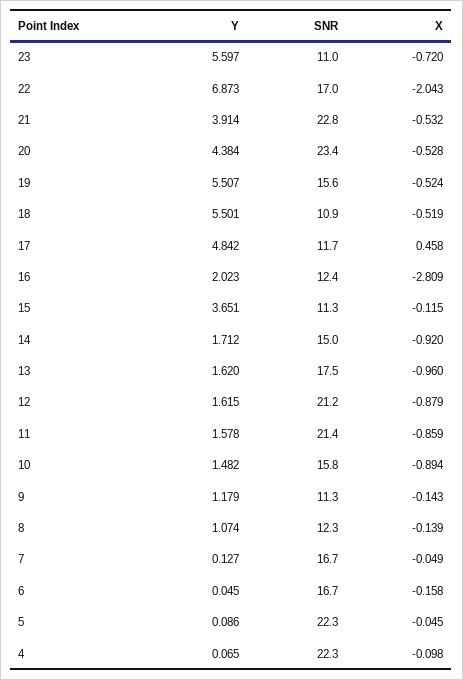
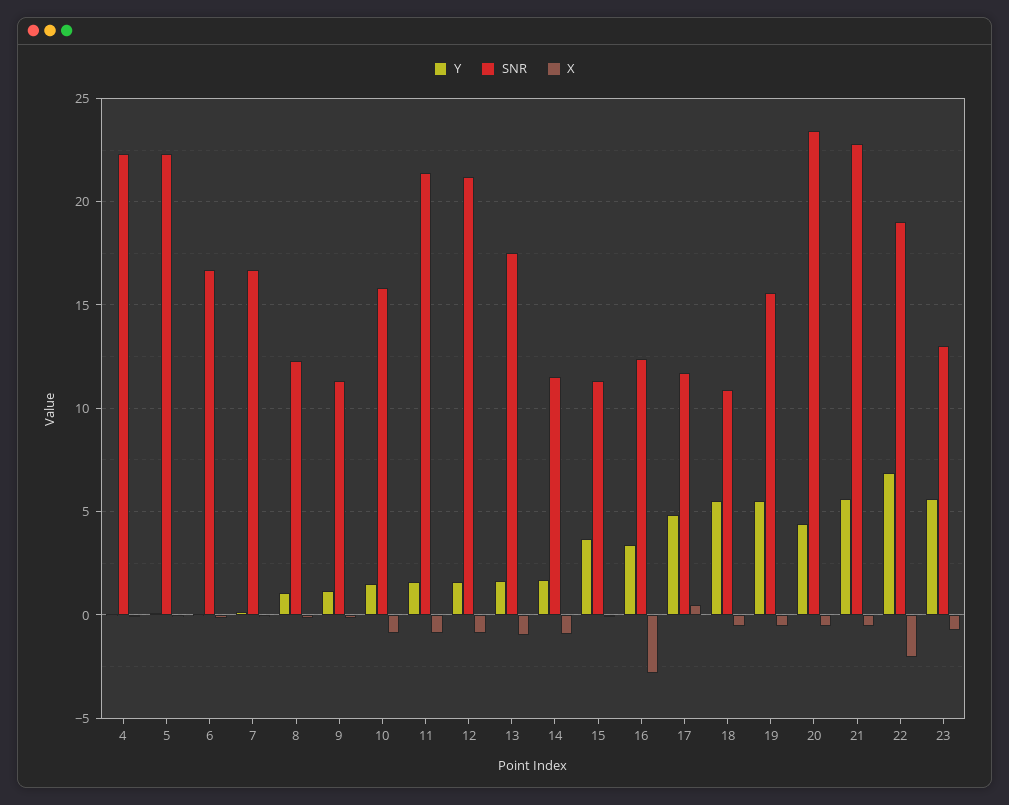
  {
    "Y": {
      "23": 5.597,
      "22": 6.873,
-     "21": 3.914,
+     "21": 5.5,
      "20": 4.384,
      "19": 5.507,
      "18": 5.501,
      "17": 4.842,
-     "16": 2.023,
+     "16": 3.5,
      "15": 3.651,
      "14": 1.712,
      "13": 1.62,
      "12": 1.615,
      "11": 1.578,
      "10": 1.482,
      "9": 1.179,
      "8": 1.074,
      "7": 0.127,
      "6": 0.045,
      "5": 0.086,
      "4": 0.065
    },
    "SNR": {
-     "23": 11,
+     "23": 13,
-     "22": 17,
+     "22": 19,
      "21": 22.8,
      "20": 23.4,
      "19": 15.6,
      "18": 10.9,
      "17": 11.7,
      "16": 12.4,
      "15": 11.3,
-     "14": 15,
+     "14": 11.5,
      "13": 17.5,
      "12": 21.2,
      "11": 21.4,
      "10": 15.8,
      "9": 11.3,
      "8": 12.3,
      "7": 16.7,
      "6": 16.7,
      "5": 22.3,
      "4": 22.3
    },
    "X": {
      "23": -0.72,
      "22": -2.043,
      "21": -0.532,
      "20": -0.528,
      "19": -0.524,
      "18": -0.519,
      "17": 0.458,
      "16": -2.809,
      "15": -0.115,
      "14": -0.92,
      "13": -0.96,
      "12": -0.879,
      "11": -0.859,
      "10": -0.894,
      "9": -0.143,
      "8": -0.139,
      "7": -0.049,
      "6": -0.158,
      "5": -0.045,
      "4": -0.098
    }
  }

